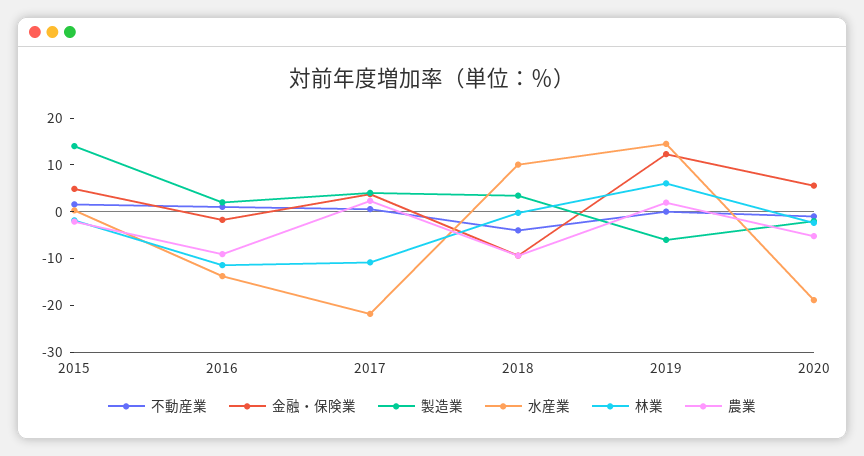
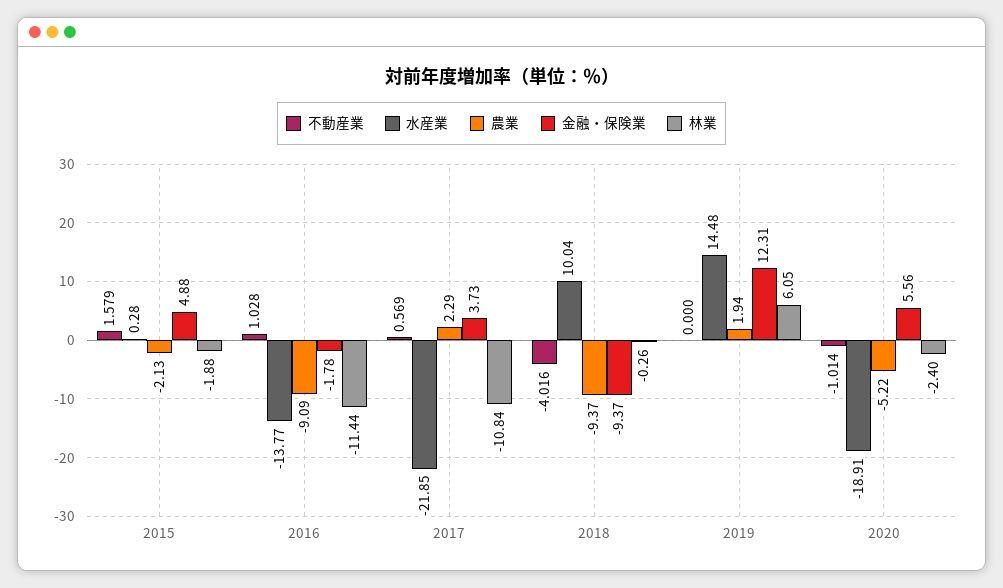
  {
    "不動産業": {
      "2015": 1.579,
      "2016": 1.028,
      "2017": 0.569,
      "2018": -4.016,
      "2019": 0,
      "2020": -1.014
    },
    "金融・保険業": {
      "2015": 4.88,
      "2016": -1.78,
      "2017": 3.73,
      "2018": -9.37,
      "2019": 12.31,
      "2020": 5.56
    },
-   "製造業": {
-     "2015": 14,
-     "2016": 2,
-     "2017": 4,
-     "2018": 4,
-     "2019": -6,
-     "2020": -2
-   },
    "水産業": {
      "2015": 0.28,
      "2016": -13.77,
      "2017": -21.85,
      "2018": 10.04,
      "2019": 14.48,
      "2020": -18.91
    },
    "林業": {
      "2015": -1.88,
      "2016": -11.44,
      "2017": -10.84,
      "2018": -0.26,
      "2019": 6.05,
      "2020": -2.4
    },
    "農業": {
      "2015": -2.13,
      "2016": -9.09,
      "2017": 2.29,
      "2018": -9.37,
      "2019": 1.94,
      "2020": -5.22
    }
  }

